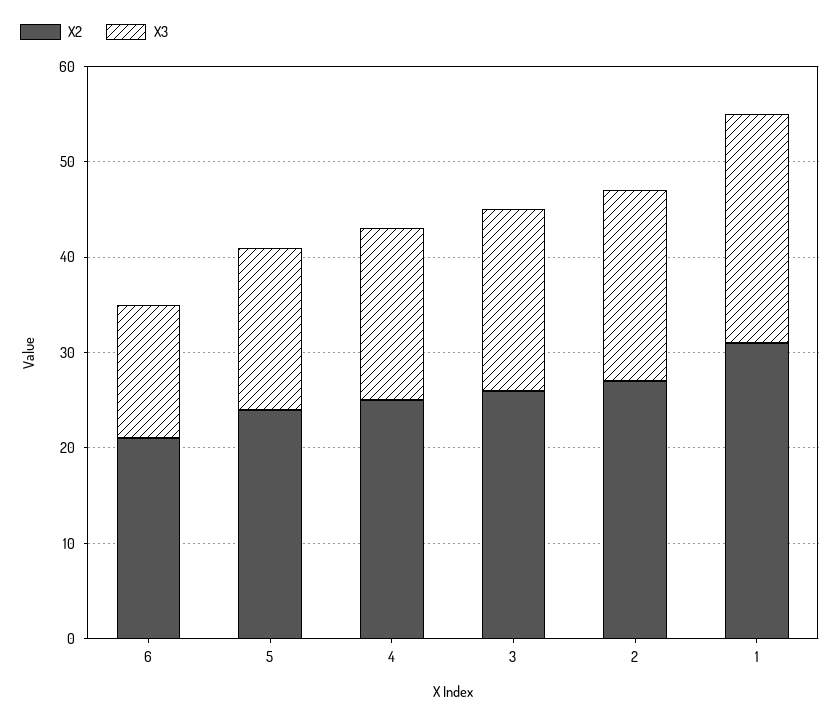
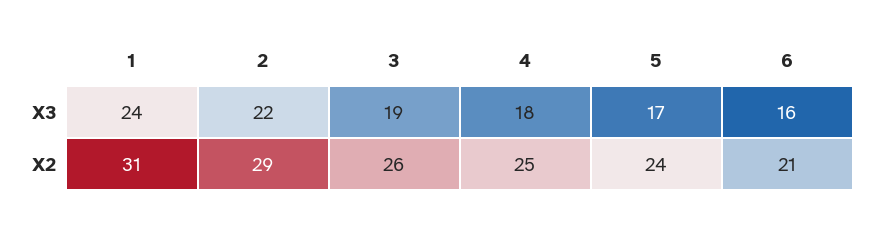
  {
    "X2": {
      "6": 21,
      "5": 24,
      "4": 25,
      "3": 26,
-     "2": 27,
+     "2": 29,
      "1": 31
    },
    "X3": {
-     "6": 14,
+     "6": 16,
      "5": 17,
      "4": 18,
      "3": 19,
-     "2": 20,
+     "2": 22,
      "1": 24
    }
  }

